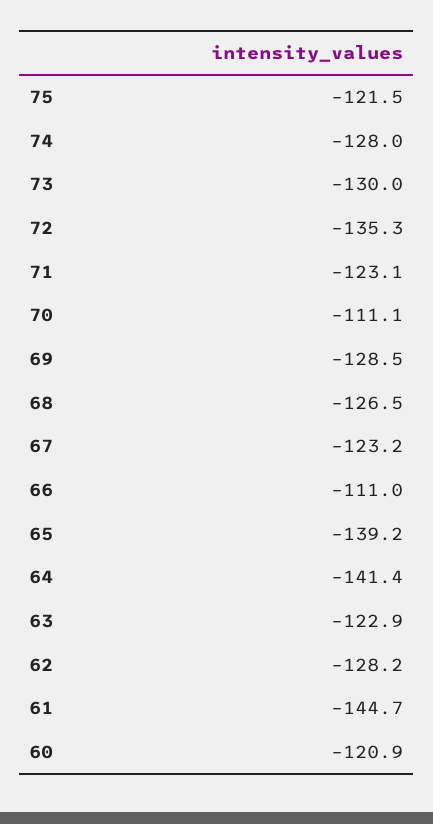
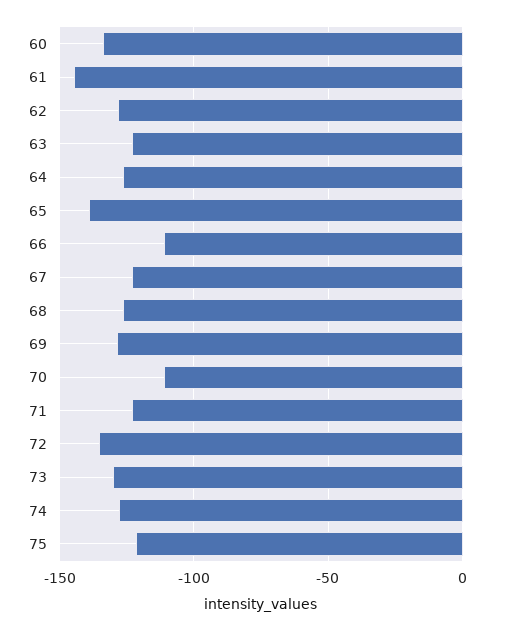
  {
    "75": -121.5,
    "74": -128,
    "73": -130,
    "72": -135.3,
    "71": -123.1,
    "70": -111.1,
    "69": -128.5,
    "68": -126.5,
    "67": -123.2,
    "66": -111,
    "65": -139.2,
-   "64": -141.4,
+   "64": -125,
    "63": -122.9,
    "62": -128.2,
    "61": -144.7,
-   "60": -120.9
+   "60": -135
  }

